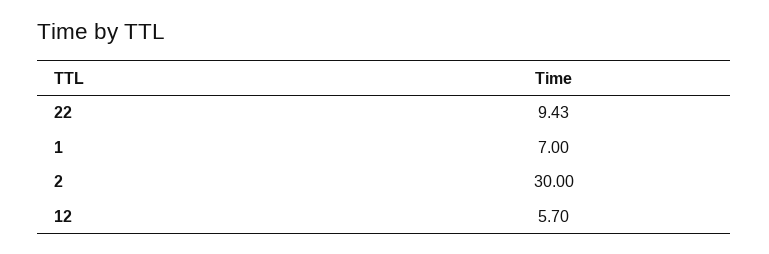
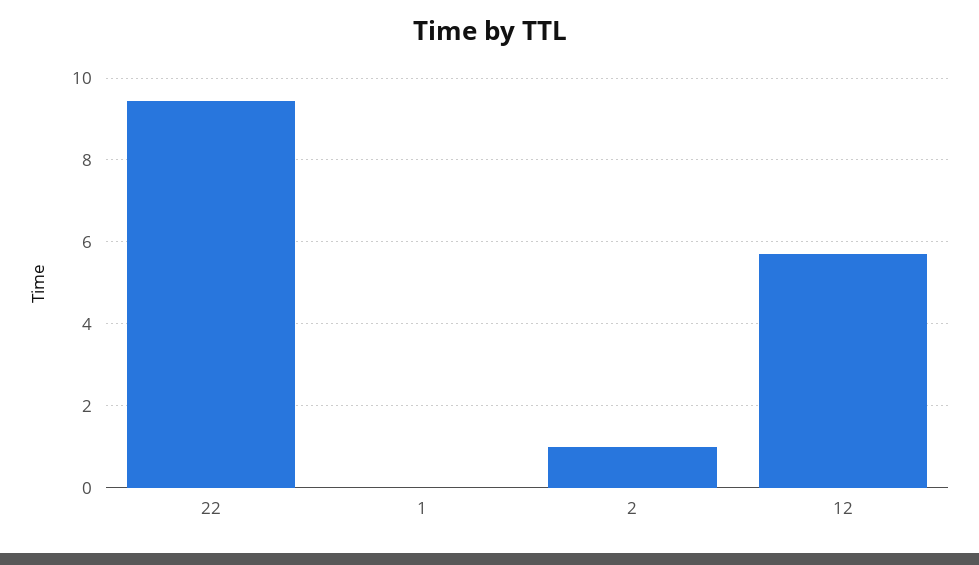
  {
    "22": 9.43,
-   "1": 7,
+   "1": 0,
-   "2": 30,
+   "2": 1,
    "12": 5.7
  }

